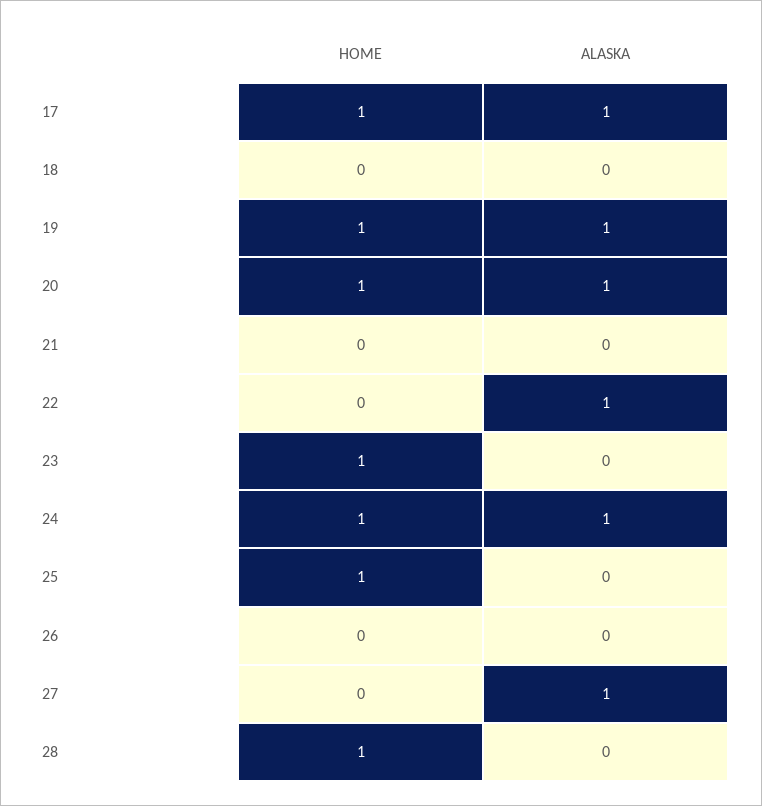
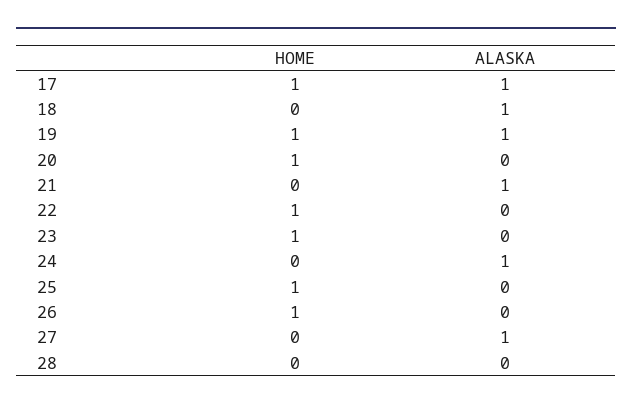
  {
    "HOME": {
      "17": 1,
      "18": 0,
      "19": 1,
      "20": 1,
      "21": 0,
-     "22": 0,
+     "22": 1,
      "23": 1,
-     "24": 1,
+     "24": 0,
      "25": 1,
-     "26": 0,
+     "26": 1,
      "27": 0,
-     "28": 1
+     "28": 0
    },
    "ALASKA": {
      "17": 1,
-     "18": 0,
+     "18": 1,
      "19": 1,
-     "20": 1,
+     "20": 0,
-     "21": 0,
+     "21": 1,
-     "22": 1,
+     "22": 0,
      "23": 0,
      "24": 1,
      "25": 0,
      "26": 0,
      "27": 1,
      "28": 0
    }
  }

